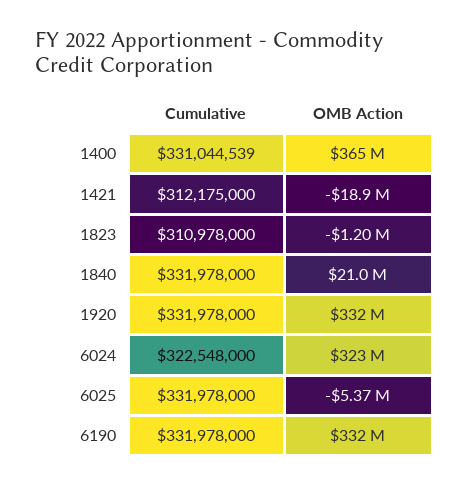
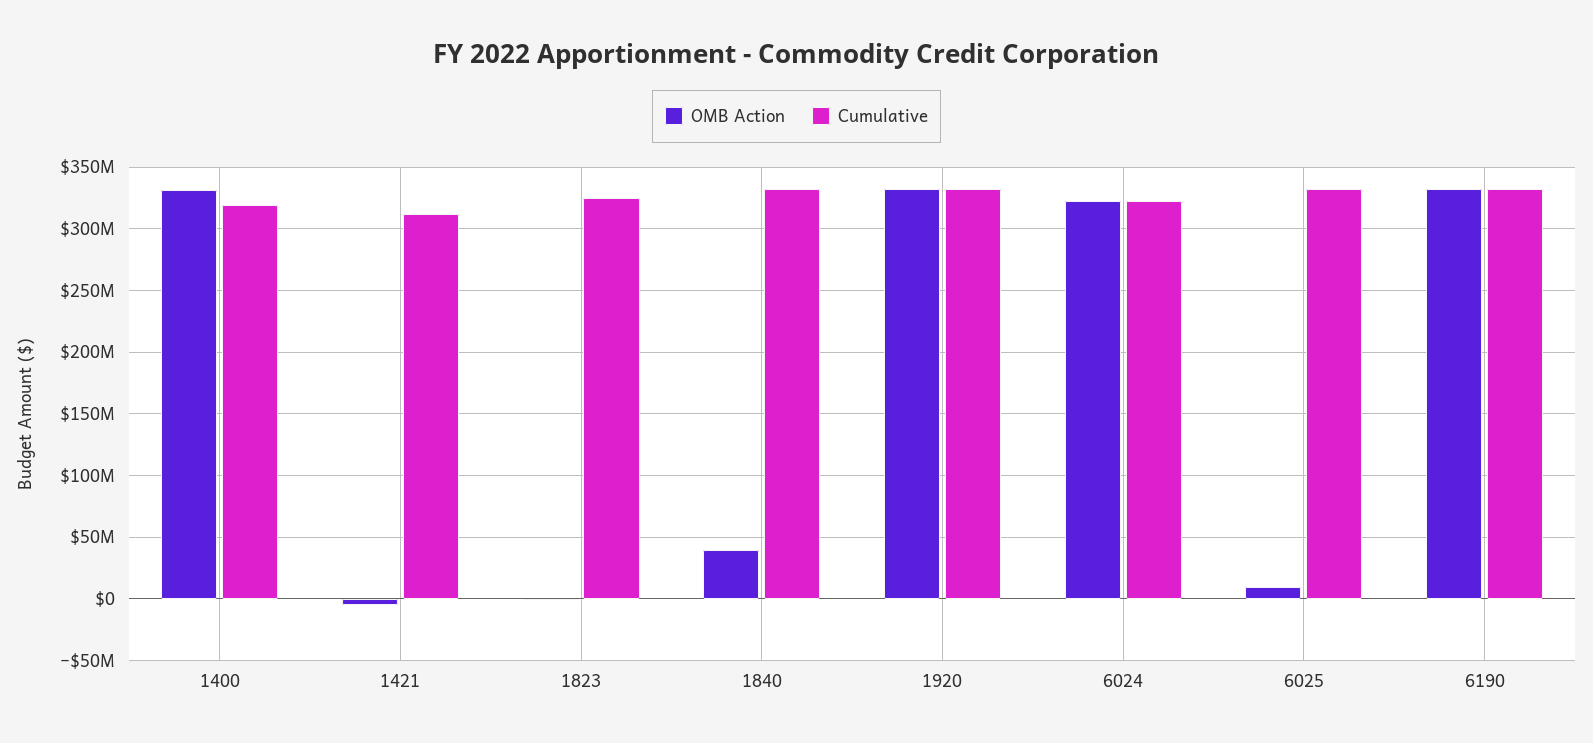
  {
    "Cumulative": {
-     "1400": 331044539,
+     "1400": 320000000,
      "1421": 312175000,
-     "1823": 310978000,
+     "1823": 325000000,
      "1840": 331978000,
      "1920": 331978000,
      "6024": 322548000,
      "6025": 331978000,
      "6190": 331978000
    },
    "OMB Action": {
-     "1400": 365000000,
+     "1400": 330000000,
-     "1421": -18900000,
+     "1421": -5000000,
      "1823": -1200000,
-     "1840": 21000000,
+     "1840": 40000000,
      "1920": 332000000,
      "6024": 323000000,
-     "6025": -5370000,
+     "6025": 10000000,
      "6190": 332000000
    }
  }

